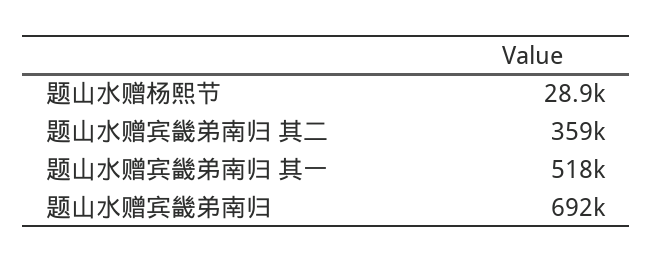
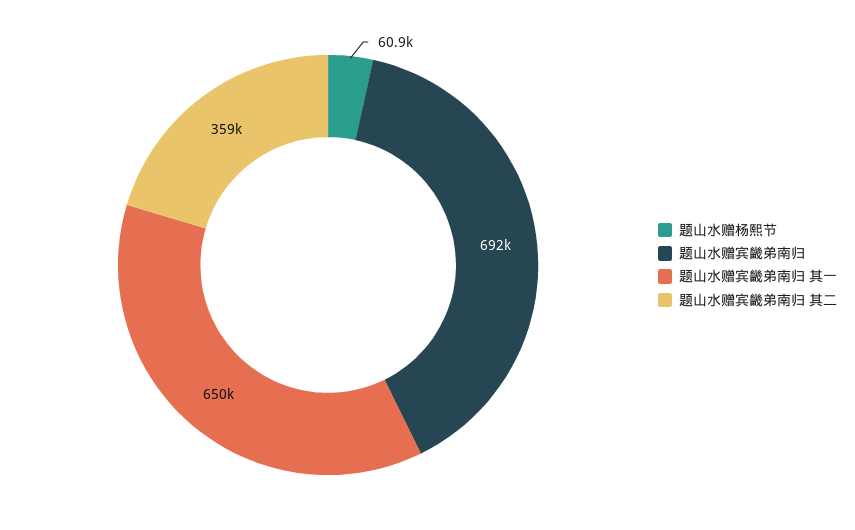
  {
-   "题山水赠杨熙节": 28900,
+   "题山水赠杨熙节": 60900,
    "题山水赠宾畿弟南归 其二": 359000,
-   "题山水赠宾畿弟南归 其一": 518000,
+   "题山水赠宾畿弟南归 其一": 650000,
    "题山水赠宾畿弟南归": 692000
  }

